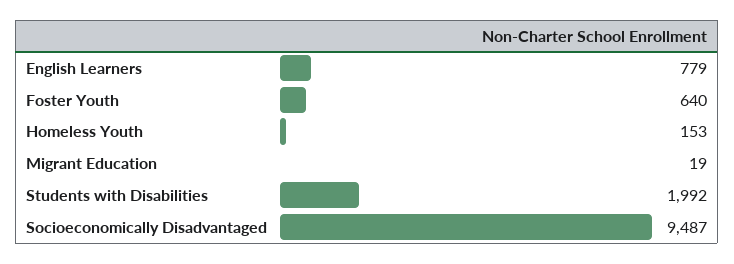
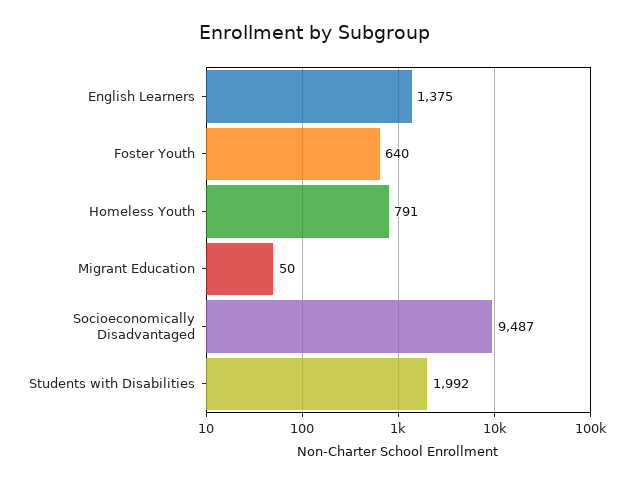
  {
-   "English Learners": 779,
+   "English Learners": 1375,
    "Foster Youth": 640,
-   "Homeless Youth": 153,
+   "Homeless Youth": 791,
-   "Migrant Education": 19,
+   "Migrant Education": 50,
    "Students with Disabilities": 1992,
    "Socioeconomically Disadvantaged": 9487
  }

